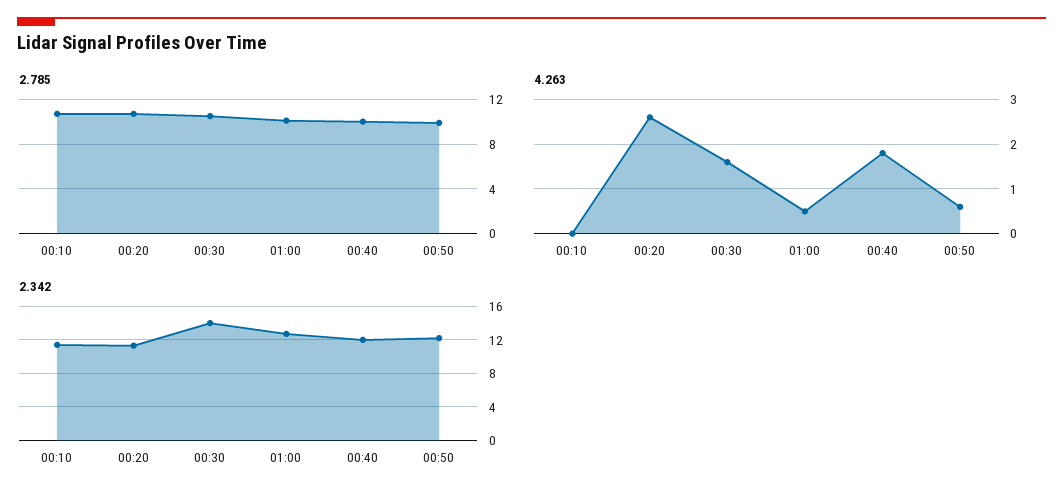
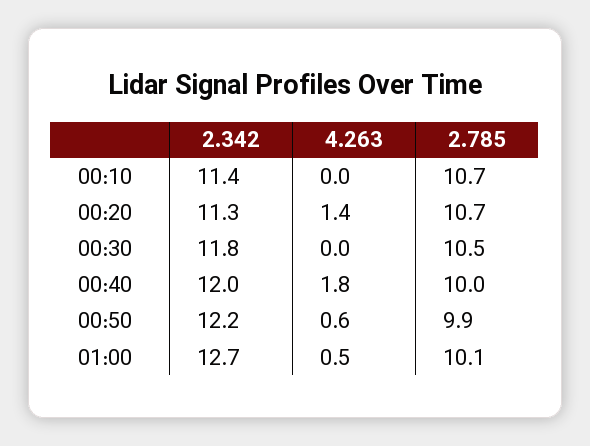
  {
    "2.785": {
      "00:10": 10.7,
      "00:20": 10.7,
      "00:30": 10.5,
      "01:00": 10.1,
      "00:40": 10,
      "00:50": 9.9
    },
    "4.263": {
      "00:10": 0,
-     "00:20": 2.5,
+     "00:20": 1.4,
-     "00:30": 1.5,
+     "00:30": 0,
      "01:00": 0.5,
      "00:40": 1.8,
      "00:50": 0.6
    },
    "2.342": {
      "00:10": 11.4,
      "00:20": 11.3,
-     "00:30": 14,
+     "00:30": 11.8,
      "01:00": 12.7,
      "00:40": 12,
      "00:50": 12.2
    }
  }

